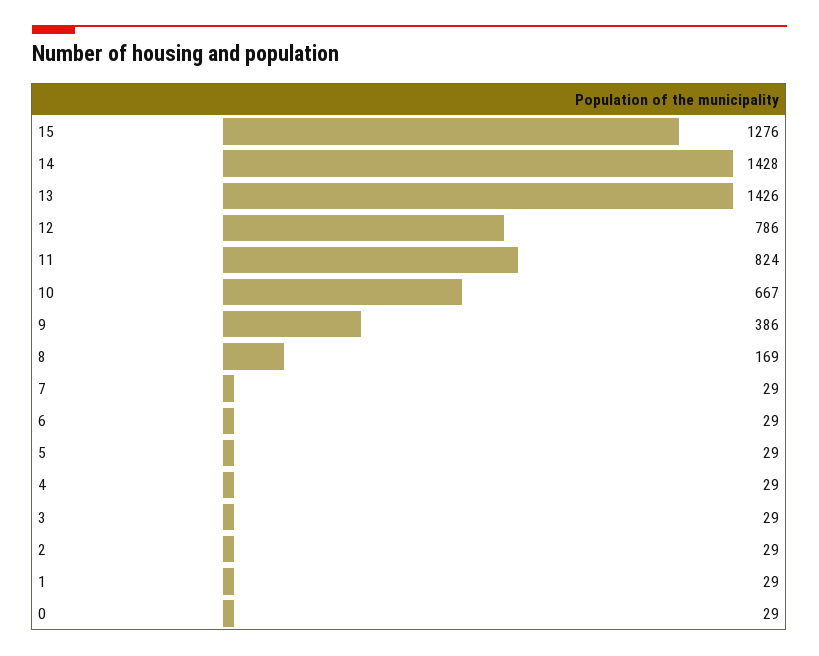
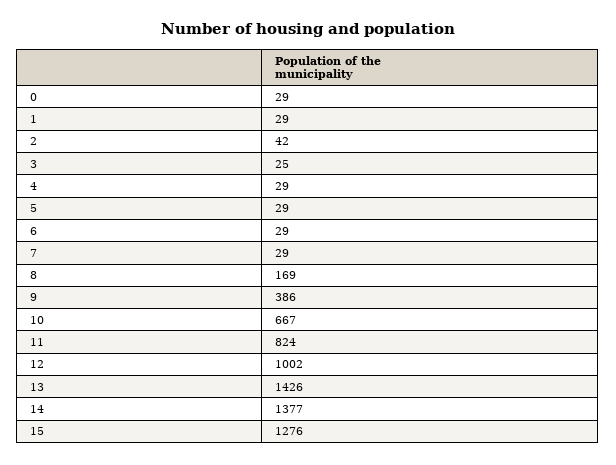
  {
    "15": 1276,
-   "14": 1428,
+   "14": 1377,
    "13": 1426,
-   "12": 786,
+   "12": 1002,
    "11": 824,
    "10": 667,
    "9": 386,
    "8": 169,
    "7": 29,
    "6": 29,
    "5": 29,
    "4": 29,
-   "3": 29,
+   "3": 25,
-   "2": 29,
+   "2": 42,
    "1": 29,
    "0": 29
  }

